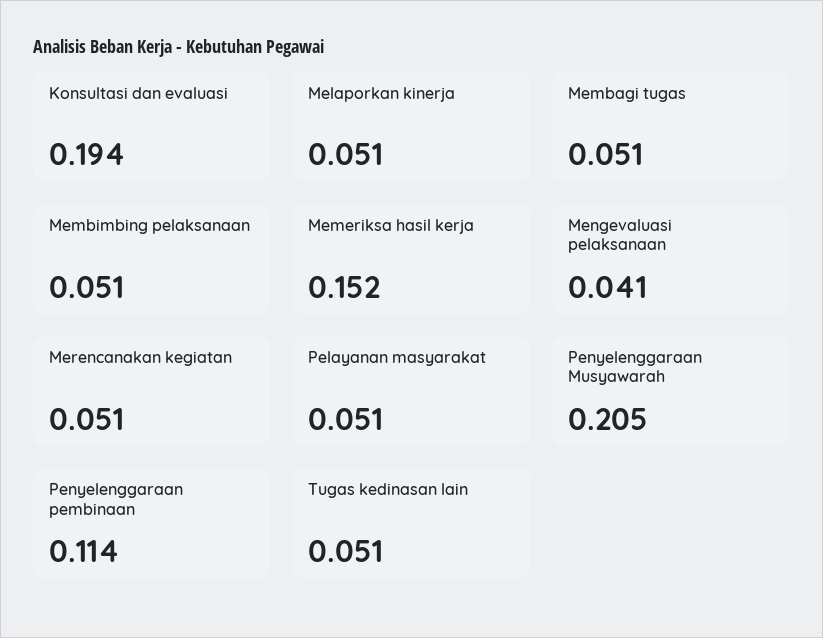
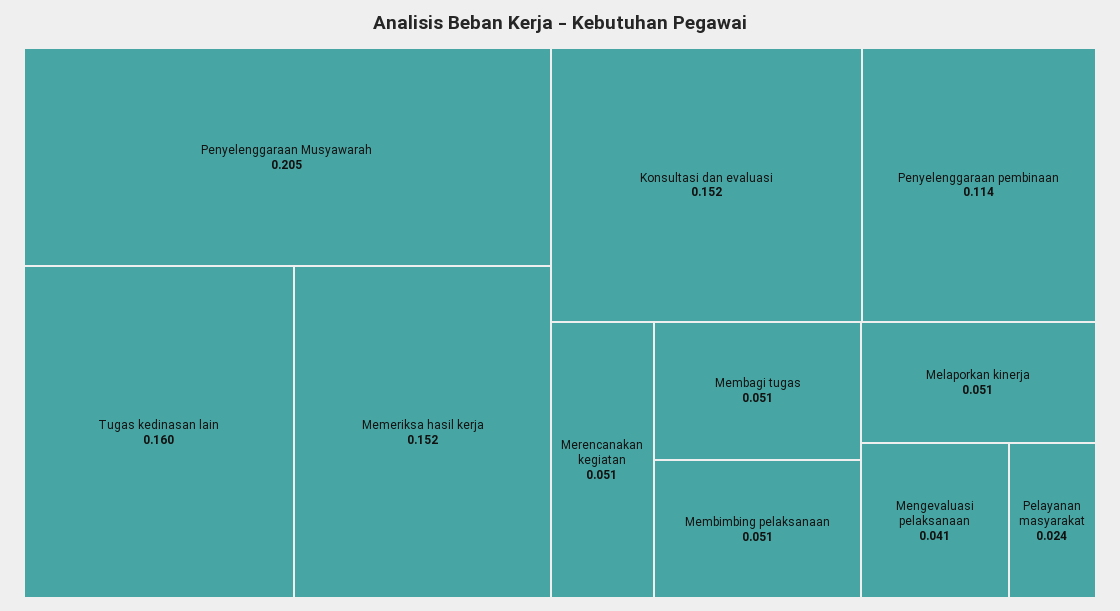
  {
-   "Konsultasi dan evaluasi": 0.194,
+   "Konsultasi dan evaluasi": 0.152,
    "Melaporkan kinerja": 0.051,
    "Membagi tugas": 0.051,
    "Membimbing pelaksanaan": 0.051,
    "Memeriksa hasil kerja": 0.152,
    "Mengevaluasi pelaksanaan": 0.041,
    "Merencanakan kegiatan": 0.051,
-   "Pelayanan masyarakat": 0.051,
+   "Pelayanan masyarakat": 0.024,
    "Penyelenggaraan Musyawarah": 0.205,
    "Penyelenggaraan pembinaan": 0.114,
-   "Tugas kedinasan lain": 0.051
+   "Tugas kedinasan lain": 0.16
  }

